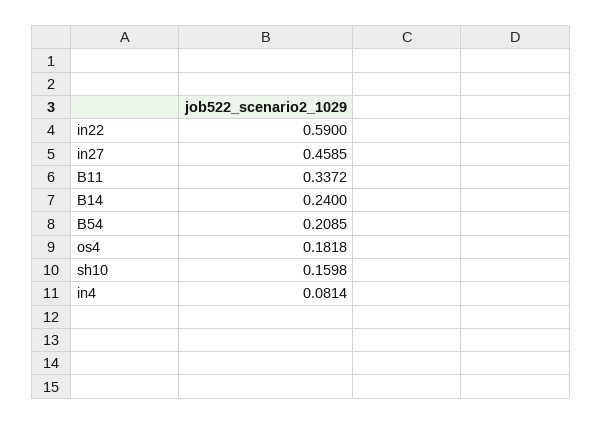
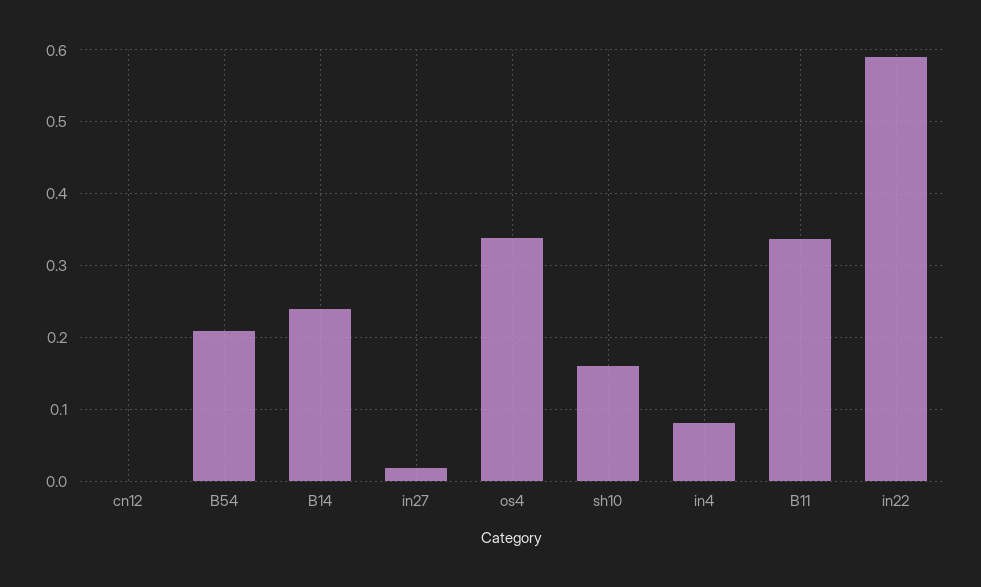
  {
    "in22": 0.59,
-   "in27": 0.4585,
+   "in27": 0.02,
    "B11": 0.3372,
    "B14": 0.24,
    "B54": 0.2085,
-   "os4": 0.1818,
+   "os4": 0.34,
    "sh10": 0.1598,
-   "in4": 0.0814
+   "in4": 0.0814,
+   "cn12": 0
  }

